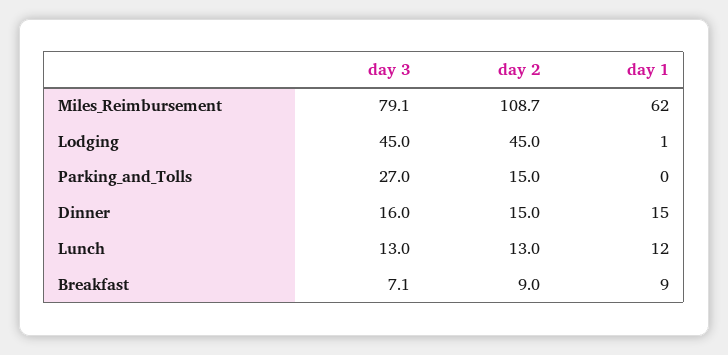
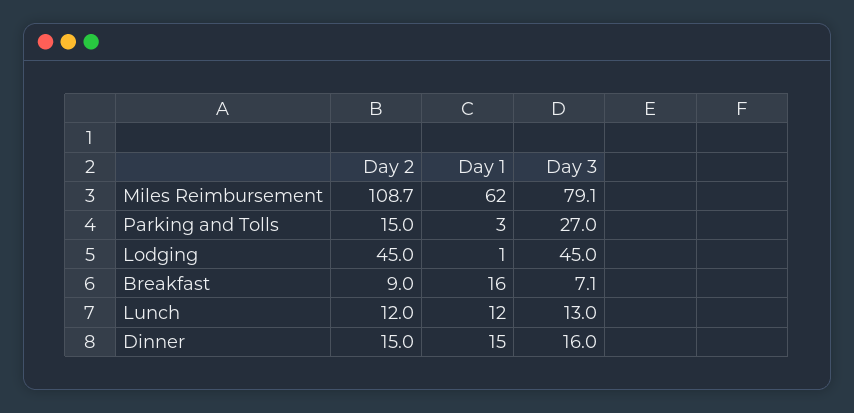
  {
    "day 3": {
      "Miles_Reimbursement": 79.1,
      "Lodging": 45,
      "Parking_and_Tolls": 27,
      "Dinner": 16,
      "Lunch": 13,
      "Breakfast": 7.1
    },
    "day 2": {
      "Miles_Reimbursement": 108.7,
      "Lodging": 45,
      "Parking_and_Tolls": 15,
      "Dinner": 15,
-     "Lunch": 13,
+     "Lunch": 12,
      "Breakfast": 9
    },
    "day 1": {
      "Miles_Reimbursement": 62,
      "Lodging": 1,
-     "Parking_and_Tolls": 0,
+     "Parking_and_Tolls": 3,
      "Dinner": 15,
      "Lunch": 12,
-     "Breakfast": 9
+     "Breakfast": 16
    }
  }

